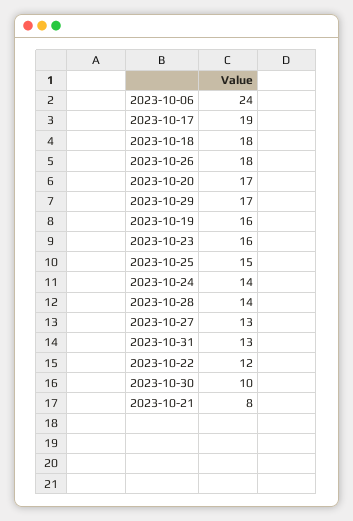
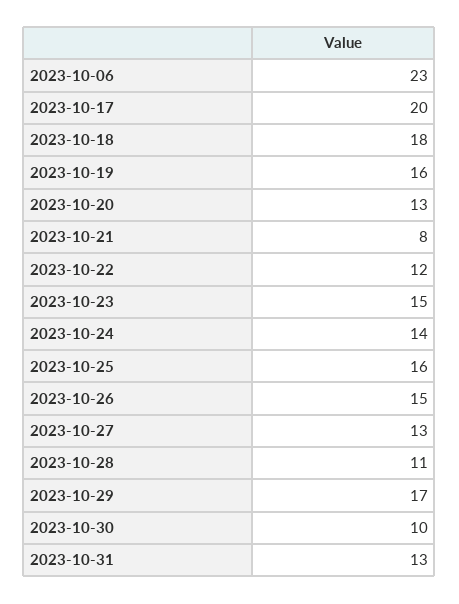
  {
-   "2023-10-06": 24,
+   "2023-10-06": 23,
-   "2023-10-17": 19,
+   "2023-10-17": 20,
    "2023-10-18": 18,
-   "2023-10-26": 18,
+   "2023-10-26": 15,
-   "2023-10-20": 17,
+   "2023-10-20": 13,
    "2023-10-29": 17,
    "2023-10-19": 16,
-   "2023-10-23": 16,
+   "2023-10-23": 15,
-   "2023-10-25": 15,
+   "2023-10-25": 16,
    "2023-10-24": 14,
-   "2023-10-28": 14,
+   "2023-10-28": 11,
    "2023-10-27": 13,
    "2023-10-31": 13,
    "2023-10-22": 12,
    "2023-10-30": 10,
    "2023-10-21": 8
  }

